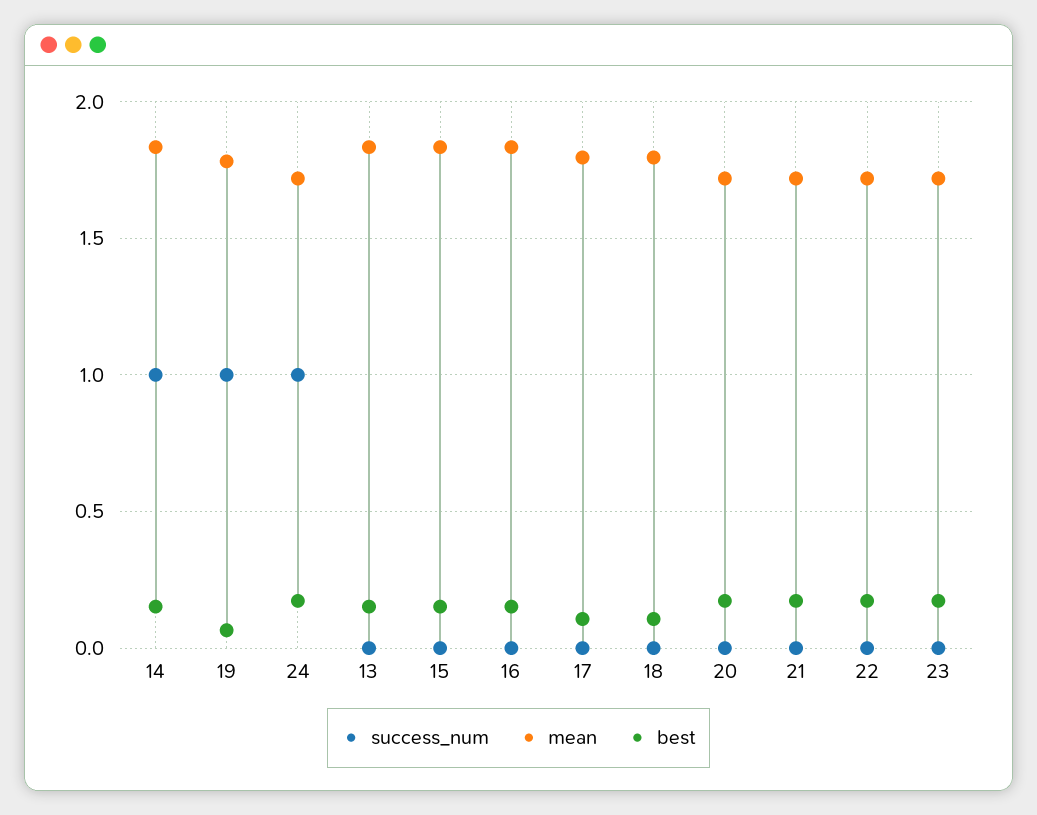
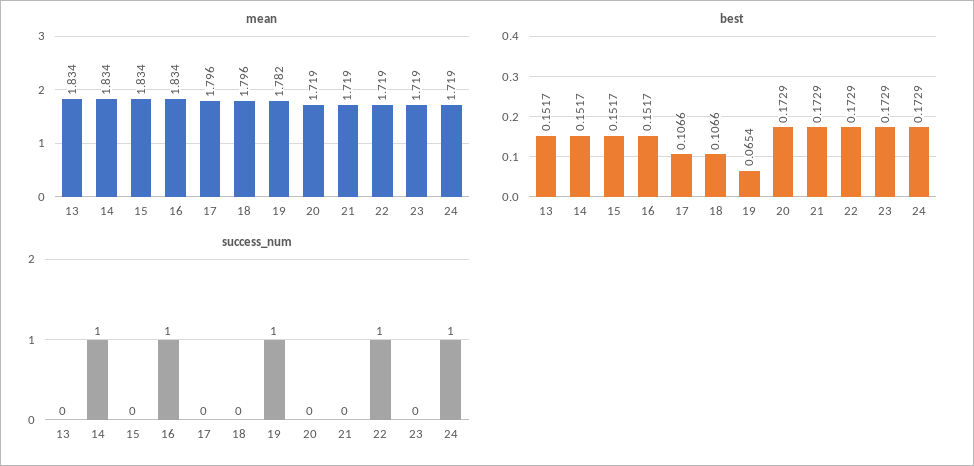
  {
    "success_num": {
      "14": 1,
      "19": 1,
      "24": 1,
      "13": 0,
      "15": 0,
-     "16": 0,
+     "16": 1,
      "17": 0,
      "18": 0,
      "20": 0,
      "21": 0,
-     "22": 0,
+     "22": 1,
      "23": 0
    },
    "mean": {
      "14": 1.834,
      "19": 1.782,
      "24": 1.719,
      "13": 1.834,
      "15": 1.834,
      "16": 1.834,
      "17": 1.796,
      "18": 1.796,
      "20": 1.719,
      "21": 1.719,
      "22": 1.719,
      "23": 1.719
    },
    "best": {
      "14": 0.1517,
      "19": 0.0654,
      "24": 0.1729,
      "13": 0.1517,
      "15": 0.1517,
      "16": 0.1517,
      "17": 0.1066,
      "18": 0.1066,
      "20": 0.1729,
      "21": 0.1729,
      "22": 0.1729,
      "23": 0.1729
    }
  }

